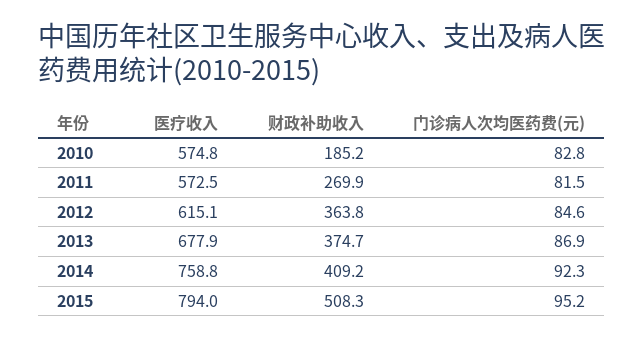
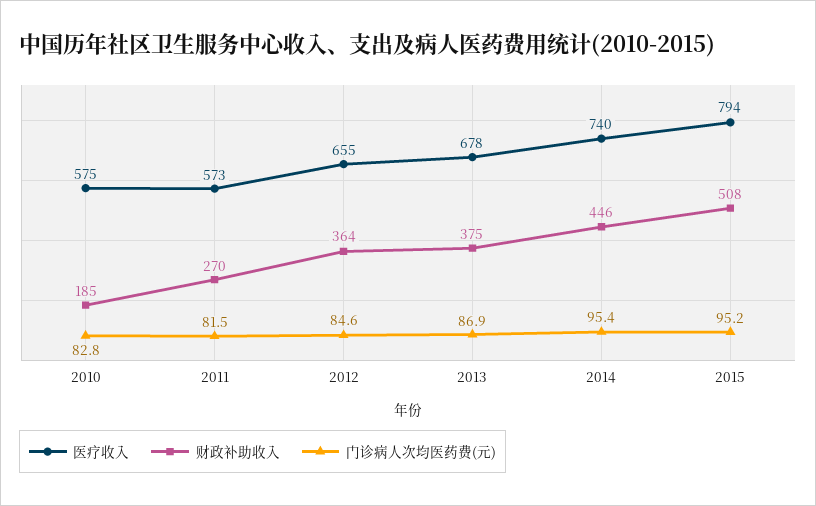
  {
    "医疗收入": {
      "2010": 574.8,
      "2011": 572.5,
-     "2012": 615.1,
+     "2012": 655,
      "2013": 677.9,
-     "2014": 758.8,
+     "2014": 740,
      "2015": 794
    },
    "财政补助收入": {
      "2010": 185.2,
      "2011": 269.9,
      "2012": 363.8,
      "2013": 374.7,
-     "2014": 409.2,
+     "2014": 446,
      "2015": 508.3
    },
    "门诊病人次均医药费(元)": {
      "2010": 82.8,
      "2011": 81.5,
      "2012": 84.6,
      "2013": 86.9,
-     "2014": 92.3,
+     "2014": 95.4,
      "2015": 95.2
    }
  }

